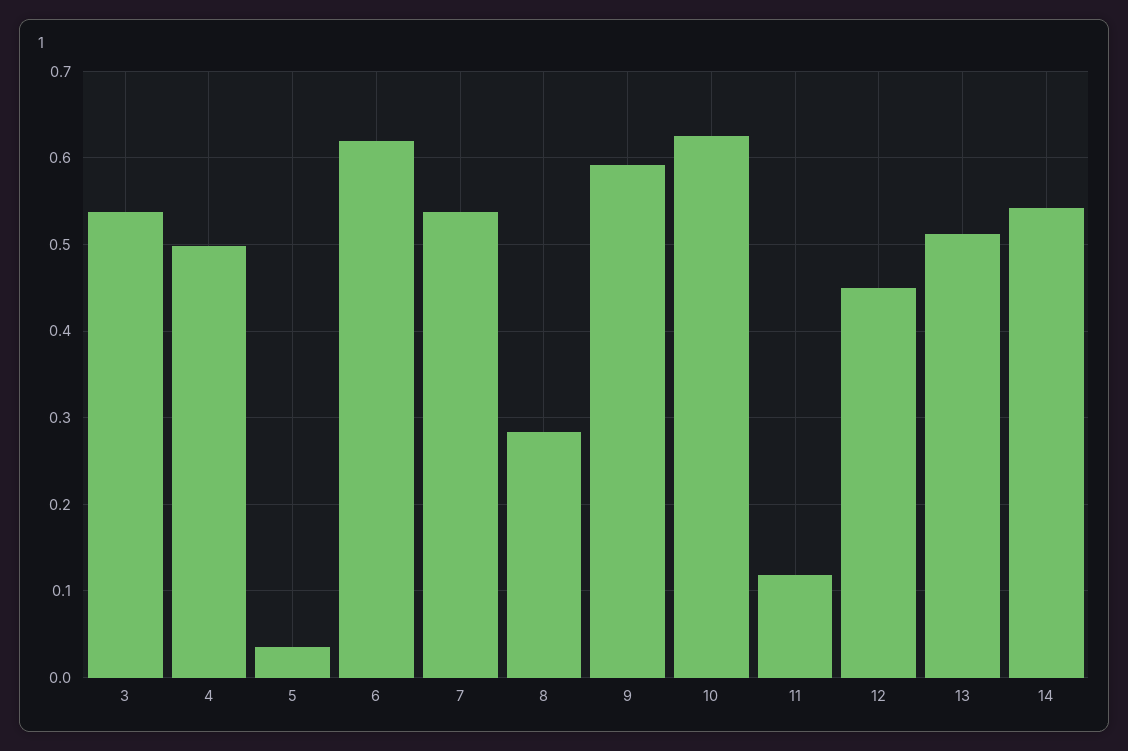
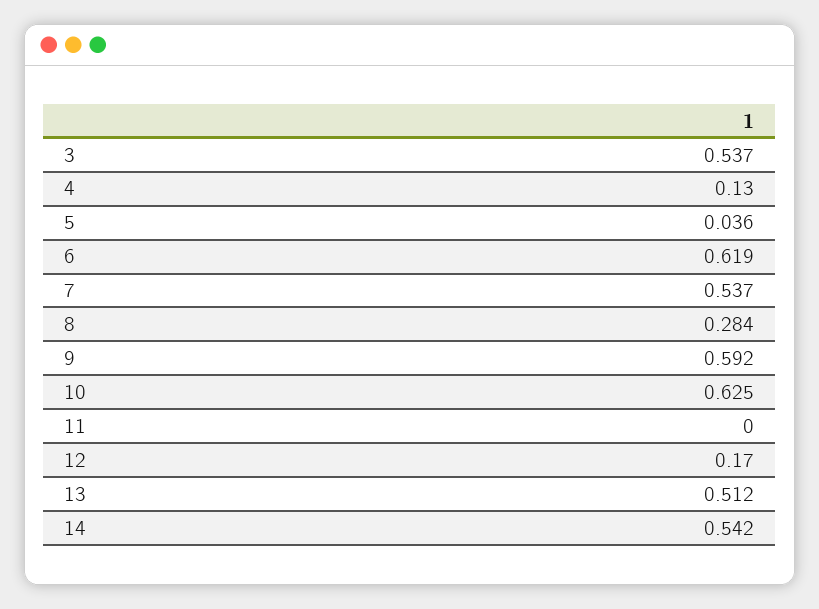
  {
    "3": 0.537,
-   "4": 0.5,
+   "4": 0.13,
    "5": 0.036,
    "6": 0.619,
    "7": 0.537,
    "8": 0.284,
    "9": 0.592,
    "10": 0.625,
-   "11": 0.12,
+   "11": 0,
-   "12": 0.45,
+   "12": 0.17,
    "13": 0.512,
    "14": 0.542
  }

